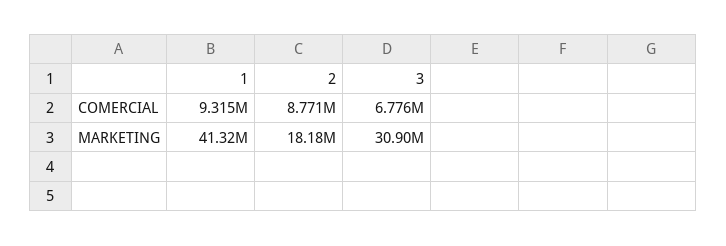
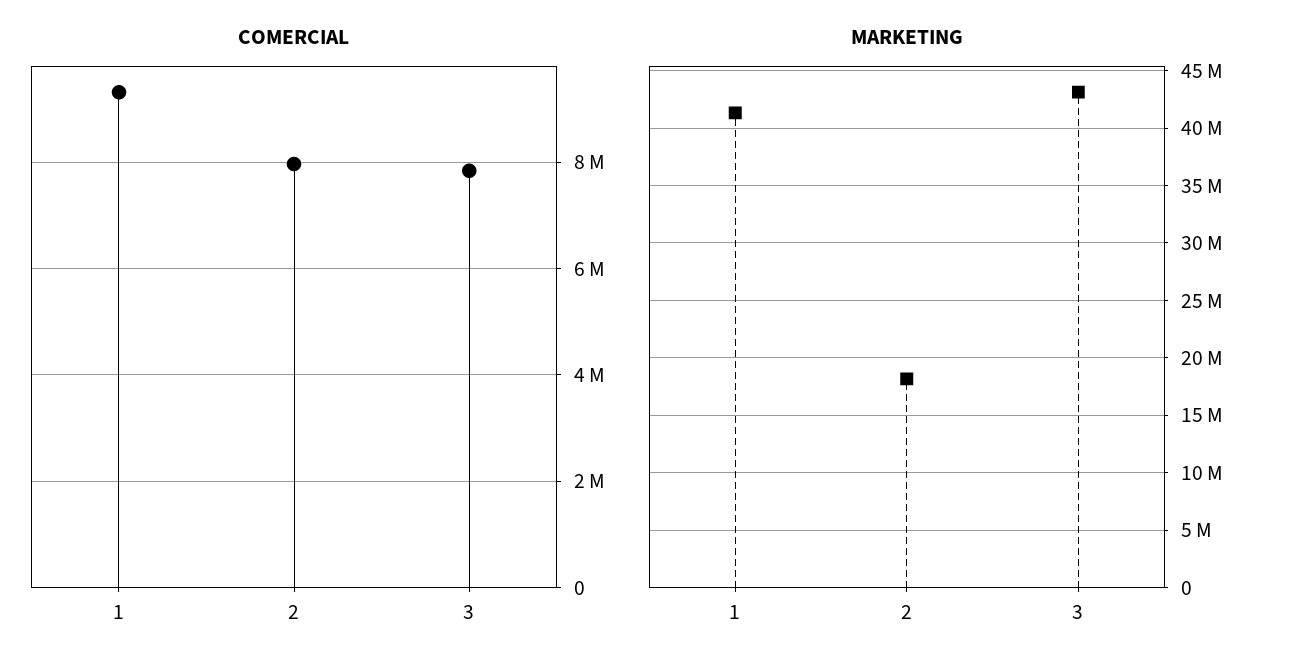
  {
    "COMERCIAL": {
      "1": 9315000,
-     "2": 8771000,
+     "2": 8000000,
-     "3": 6776000
+     "3": 7800000
    },
    "MARKETING": {
      "1": 41320000,
      "2": 18180000,
-     "3": 30900000
+     "3": 43000000
    }
  }

